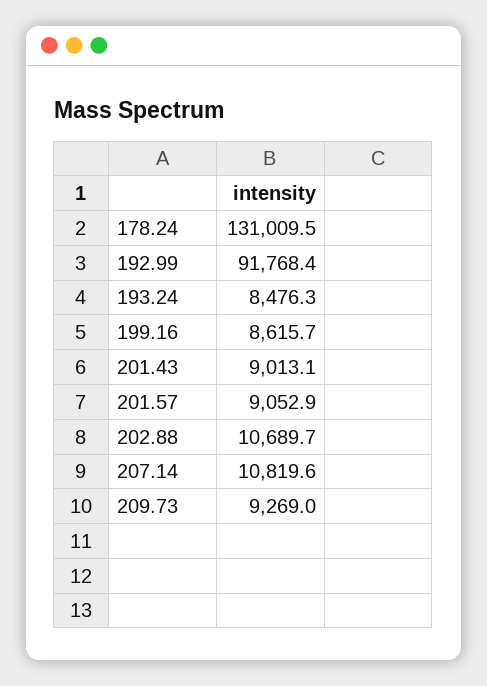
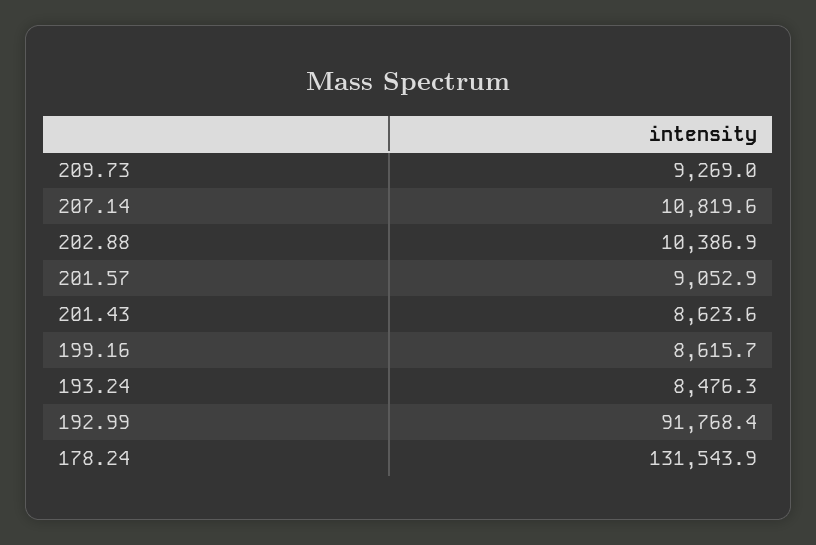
  {
-   "178.24": 131009.5,
+   "178.24": 131543.9,
    "192.99": 91768.4,
    "193.24": 8476.3,
    "199.16": 8615.7,
-   "201.43": 9013.1,
+   "201.43": 8623.6,
    "201.57": 9052.9,
-   "202.88": 10689.7,
+   "202.88": 10386.9,
    "207.14": 10819.6,
    "209.73": 9269
  }

